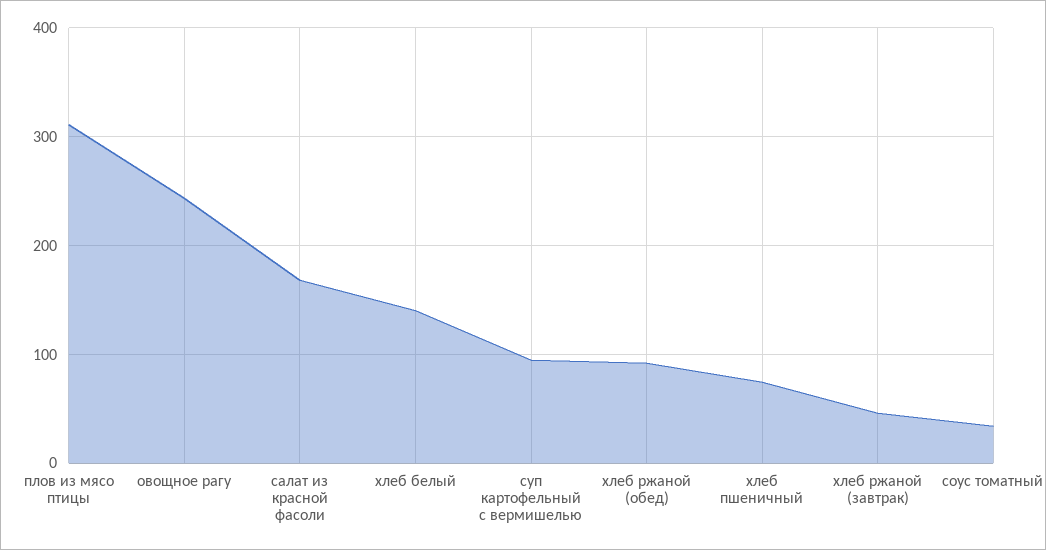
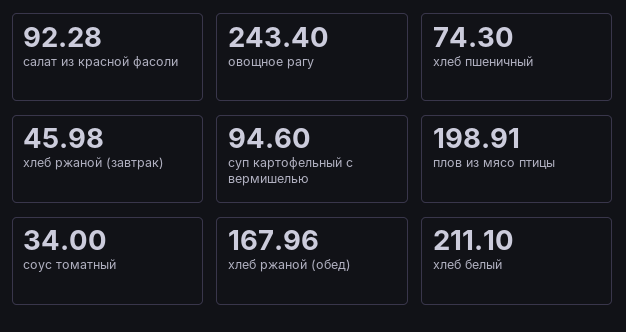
  {
-   "плов из мясо птицы": 310,
+   "плов из мясо птицы": 198.91,
    "овощное рагу": 243.4,
-   "салат из красной фасоли": 170,
+   "салат из красной фасоли": 92.28,
-   "хлеб белый": 140,
+   "хлеб белый": 211.1,
    "суп картофельный с вермишелью": 94.6,
-   "хлеб ржаной (обед)": 90,
+   "хлеб ржаной (обед)": 167.96,
    "хлеб пшеничный": 74.3,
    "хлеб ржаной (завтрак)": 45.98,
    "соус томатный": 34
  }

